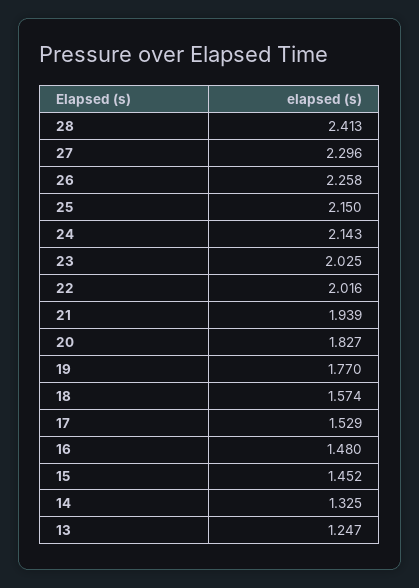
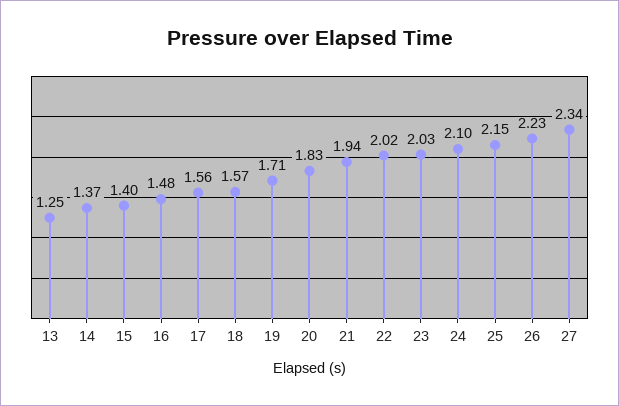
  {
-   "28": 2.413,
-   "27": 2.296,
+   "27": 2.34,
-   "26": 2.258,
+   "26": 2.23,
    "25": 2.15,
-   "24": 2.143,
+   "24": 2.1,
    "23": 2.025,
    "22": 2.016,
    "21": 1.939,
    "20": 1.827,
-   "19": 1.77,
+   "19": 1.71,
    "18": 1.574,
-   "17": 1.529,
+   "17": 1.56,
    "16": 1.48,
-   "15": 1.452,
+   "15": 1.4,
-   "14": 1.325,
+   "14": 1.37,
    "13": 1.247
  }

